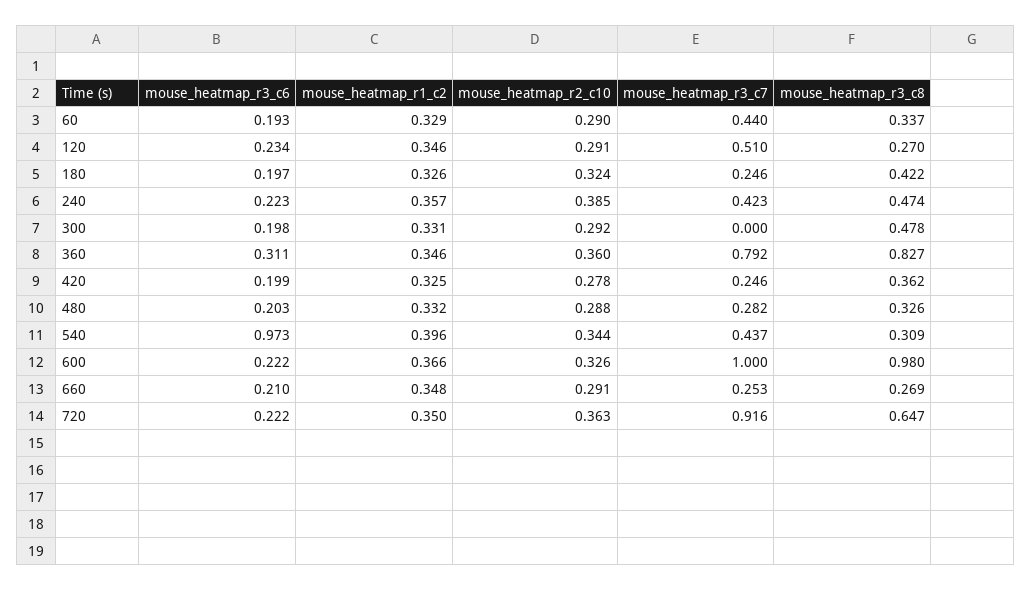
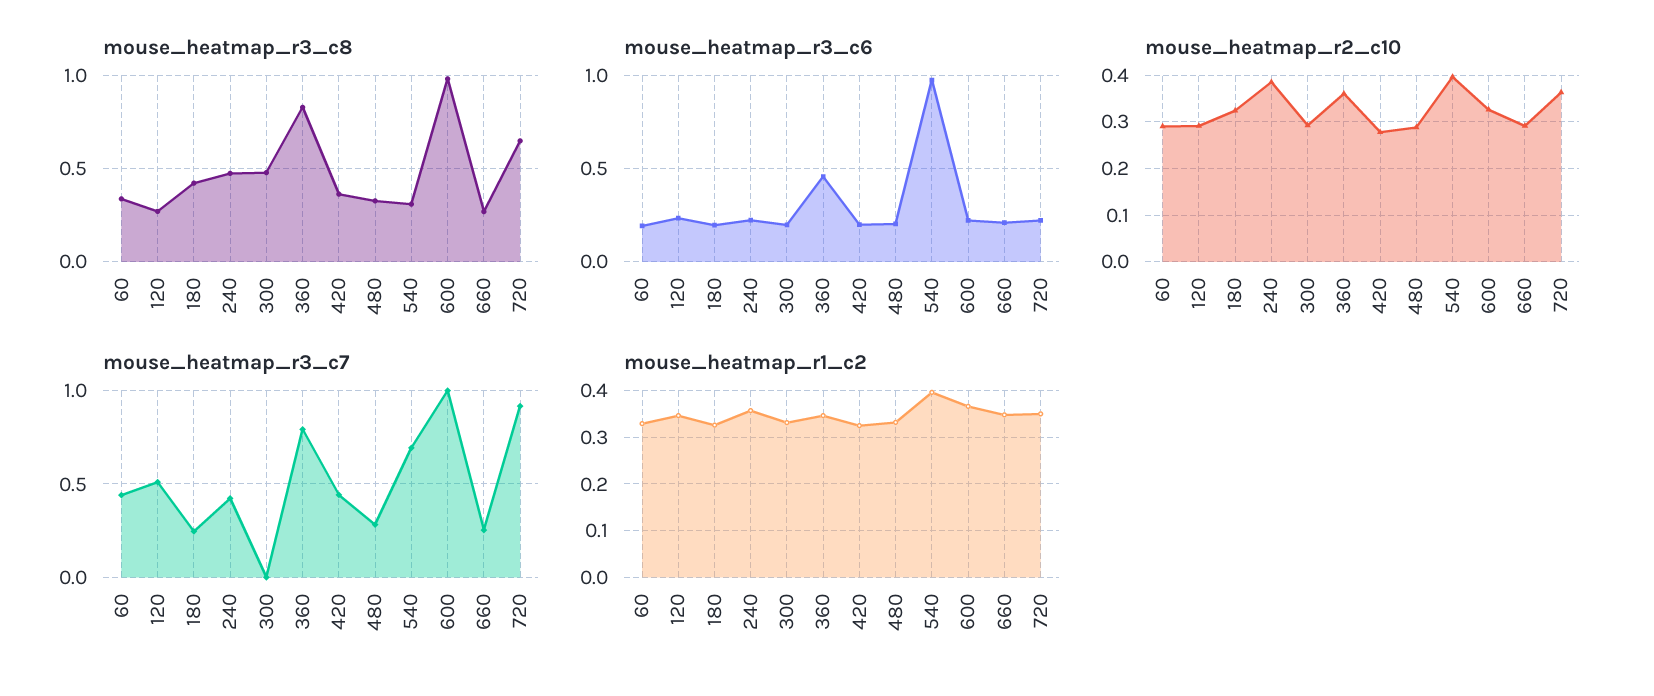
  {
    "mouse_heatmap_r3_c6": {
      "60": 0.193,
      "120": 0.234,
      "180": 0.197,
      "240": 0.223,
      "300": 0.198,
-     "360": 0.311,
+     "360": 0.45,
      "420": 0.199,
      "480": 0.203,
      "540": 0.973,
      "600": 0.222,
      "660": 0.21,
      "720": 0.222
    },
    "mouse_heatmap_r1_c2": {
      "60": 0.329,
      "120": 0.346,
      "180": 0.326,
      "240": 0.357,
      "300": 0.331,
      "360": 0.346,
      "420": 0.325,
      "480": 0.332,
      "540": 0.396,
      "600": 0.366,
      "660": 0.348,
      "720": 0.35
    },
    "mouse_heatmap_r2_c10": {
      "60": 0.29,
      "120": 0.291,
      "180": 0.324,
      "240": 0.385,
      "300": 0.292,
      "360": 0.36,
      "420": 0.278,
      "480": 0.288,
-     "540": 0.344,
+     "540": 0.4,
      "600": 0.326,
      "660": 0.291,
      "720": 0.363
    },
    "mouse_heatmap_r3_c7": {
      "60": 0.44,
      "120": 0.51,
      "180": 0.246,
      "240": 0.423,
      "300": 0,
      "360": 0.792,
-     "420": 0.246,
+     "420": 0.45,
      "480": 0.282,
-     "540": 0.437,
+     "540": 0.7,
      "600": 1,
      "660": 0.253,
      "720": 0.916
    },
    "mouse_heatmap_r3_c8": {
      "60": 0.337,
      "120": 0.27,
      "180": 0.422,
      "240": 0.474,
      "300": 0.478,
      "360": 0.827,
      "420": 0.362,
      "480": 0.326,
      "540": 0.309,
      "600": 0.98,
      "660": 0.269,
      "720": 0.647
    }
  }

